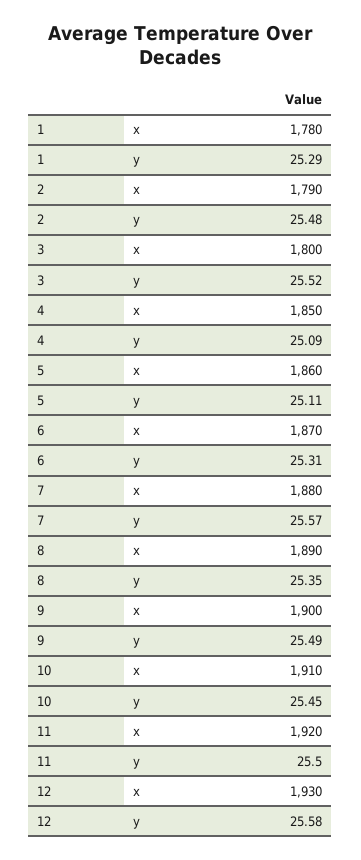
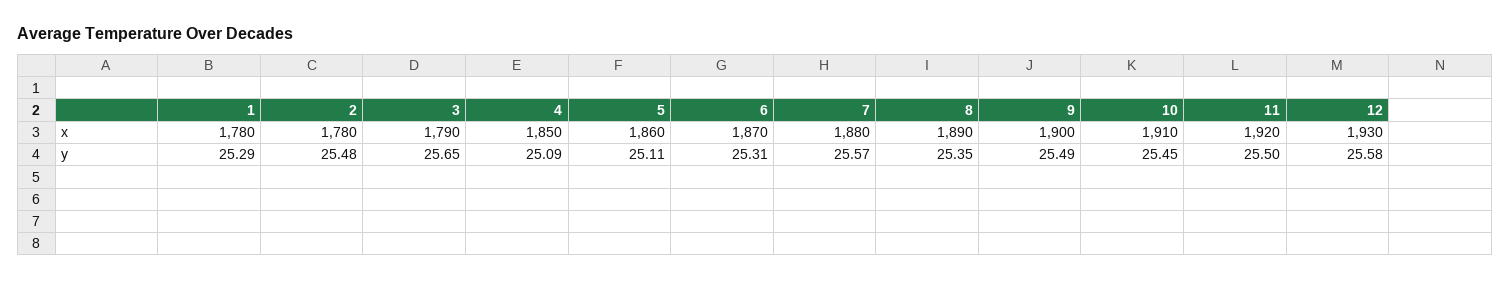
  {
    "1": {
      "x": 1780,
      "y": 25.29
    },
    "2": {
-     "x": 1790,
+     "x": 1780,
      "y": 25.48
    },
    "3": {
-     "x": 1800,
+     "x": 1790,
-     "y": 25.52
+     "y": 25.65
    },
    "4": {
      "x": 1850,
      "y": 25.09
    },
    "5": {
      "x": 1860,
      "y": 25.11
    },
    "6": {
      "x": 1870,
      "y": 25.31
    },
    "7": {
      "x": 1880,
      "y": 25.57
    },
    "8": {
      "x": 1890,
      "y": 25.35
    },
    "9": {
      "x": 1900,
      "y": 25.49
    },
    "10": {
      "x": 1910,
      "y": 25.45
    },
    "11": {
      "x": 1920,
      "y": 25.5
    },
    "12": {
      "x": 1930,
      "y": 25.58
    }
  }

